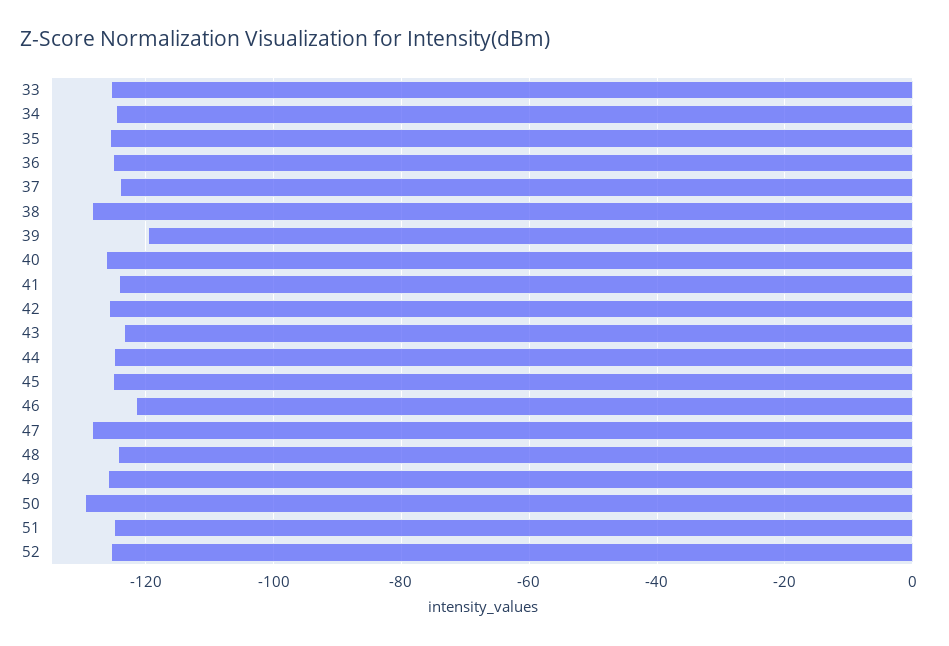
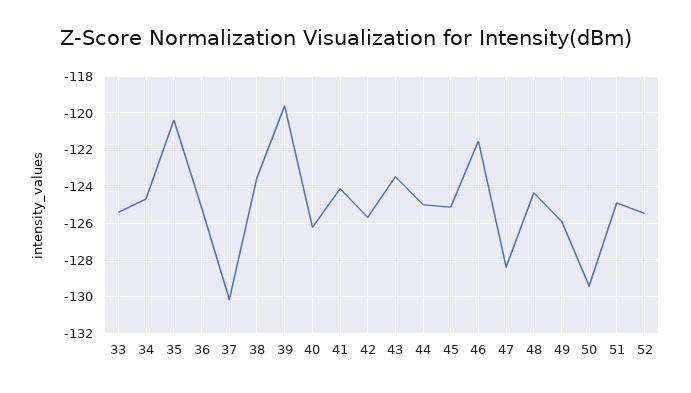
  {
    "33": -125.5,
    "34": -124.5,
-   "35": -126,
+   "35": -120.5,
    "36": -125,
-   "37": -124,
+   "37": -130,
-   "38": -128,
+   "38": -123.5,
    "39": -119.5,
    "40": -126,
    "41": -124,
    "42": -125.5,
    "43": -123.5,
    "44": -125,
    "45": -125,
    "46": -121.5,
    "47": -128.5,
    "48": -124.5,
    "49": -126,
    "50": -129.5,
    "51": -125,
    "52": -125.5
  }

